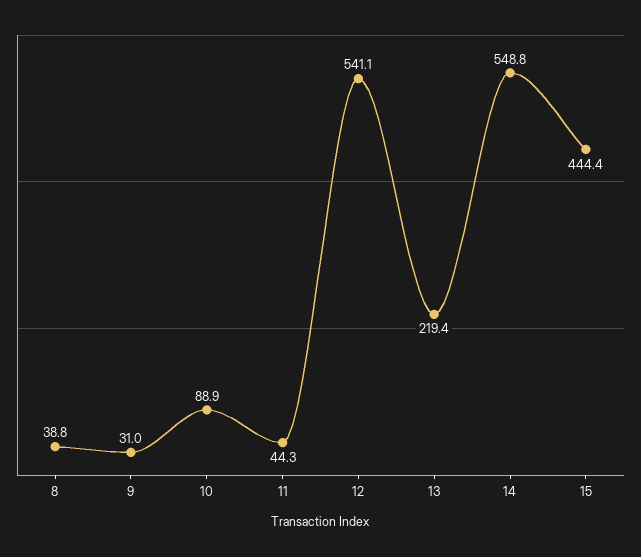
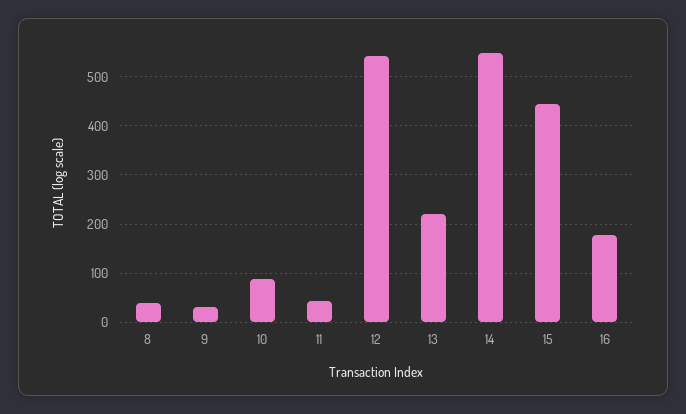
  {
    "8": 38.8,
    "9": 31,
    "10": 88.9,
    "11": 44.3,
    "12": 541.1,
    "13": 219.4,
    "14": 548.8,
-   "15": 444.4
+   "15": 444.4,
+   "16": 180
  }

